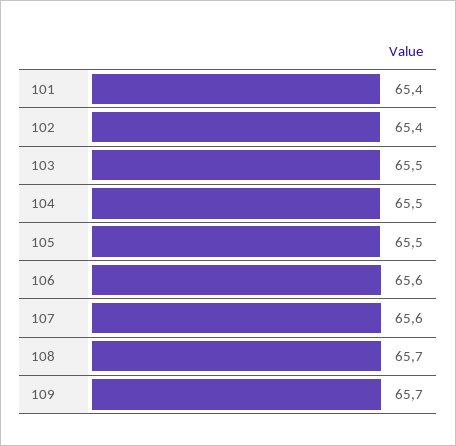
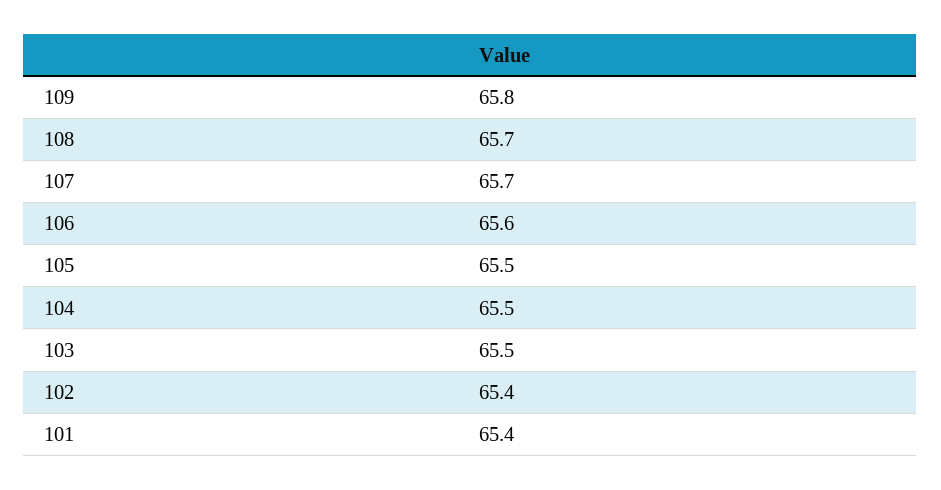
  {
    "101": 65.4,
    "102": 65.4,
    "103": 65.5,
    "104": 65.5,
    "105": 65.5,
    "106": 65.6,
-   "107": 65.6,
+   "107": 65.7,
    "108": 65.7,
-   "109": 65.7
+   "109": 65.8
  }

